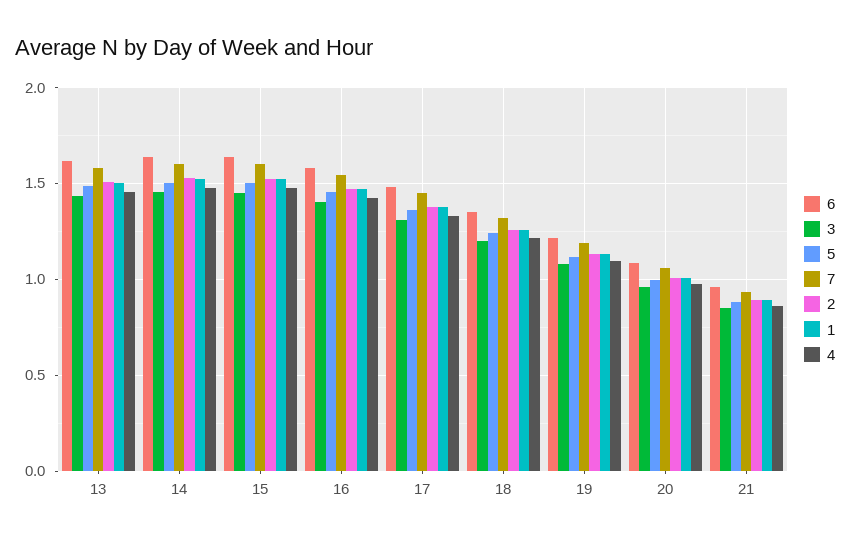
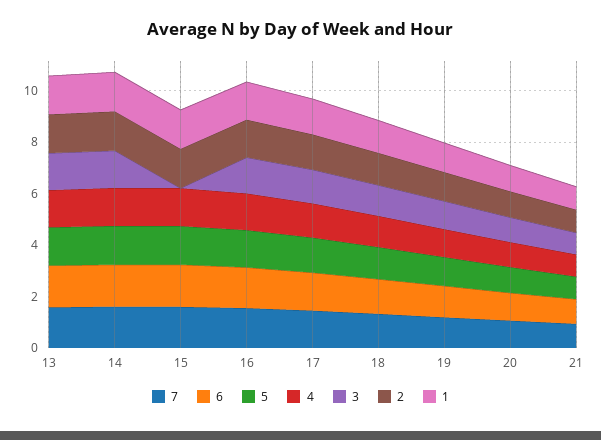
  {
    "6": {
      "13": 1.6,
      "14": 1.65,
      "15": 1.65,
      "16": 1.6,
      "17": 1.5,
      "18": 1.35,
      "19": 1.2,
      "20": 1.1,
      "21": 0.95
    },
    "3": {
      "13": 1.45,
      "14": 1.45,
-     "15": 1.45,
+     "15": 0,
      "16": 1.4,
      "17": 1.3,
      "18": 1.2,
      "19": 1.1,
      "20": 0.95,
      "21": 0.85
    },
    "5": {
      "13": 1.5,
      "14": 1.5,
      "15": 1.5,
      "16": 1.45,
      "17": 1.35,
      "18": 1.25,
      "19": 1.1,
      "20": 1,
      "21": 0.9
    },
    "7": {
      "13": 1.6,
      "14": 1.6,
      "15": 1.6,
      "16": 1.55,
      "17": 1.45,
      "18": 1.3,
      "19": 1.2,
      "20": 1.05,
      "21": 0.95
    },
    "2": {
      "13": 1.5,
      "14": 1.55,
      "15": 1.5,
      "16": 1.45,
      "17": 1.35,
      "18": 1.25,
      "19": 1.15,
      "20": 1,
      "21": 0.9
    },
    "1": {
      "13": 1.5,
      "14": 1.5,
      "15": 1.5,
      "16": 1.45,
      "17": 1.4,
      "18": 1.25,
      "19": 1.15,
      "20": 1,
      "21": 0.9
    },
    "4": {
      "13": 1.45,
      "14": 1.5,
      "15": 1.45,
      "16": 1.4,
      "17": 1.35,
      "18": 1.2,
      "19": 1.1,
      "20": 1,
      "21": 0.85
    }
  }

